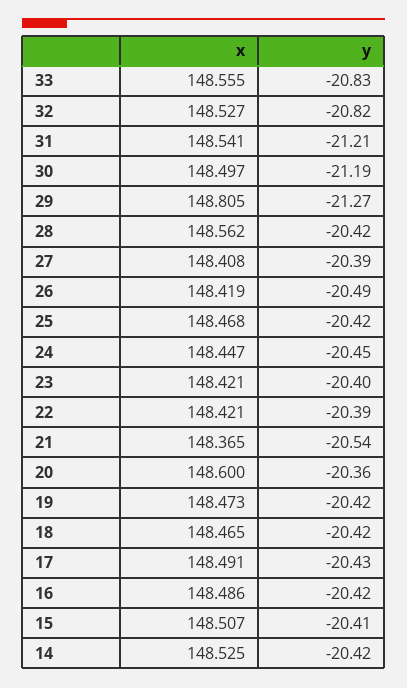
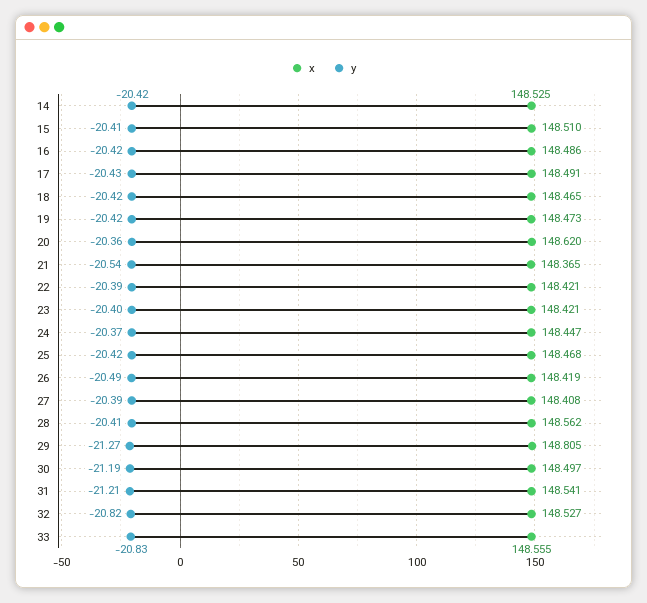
  {
    "x": {
      "33": 148.555,
      "32": 148.527,
      "31": 148.541,
      "30": 148.497,
      "29": 148.805,
      "28": 148.562,
      "27": 148.408,
      "26": 148.419,
      "25": 148.468,
      "24": 148.447,
      "23": 148.421,
      "22": 148.421,
      "21": 148.365,
-     "20": 148.6,
+     "20": 148.62,
      "19": 148.473,
      "18": 148.465,
      "17": 148.491,
      "16": 148.486,
-     "15": 148.507,
+     "15": 148.51,
      "14": 148.525
    },
    "y": {
      "33": -20.83,
      "32": -20.82,
      "31": -21.21,
      "30": -21.19,
      "29": -21.27,
-     "28": -20.42,
+     "28": -20.41,
      "27": -20.39,
      "26": -20.49,
      "25": -20.42,
-     "24": -20.45,
+     "24": -20.37,
      "23": -20.4,
      "22": -20.39,
      "21": -20.54,
      "20": -20.36,
      "19": -20.42,
      "18": -20.42,
      "17": -20.43,
      "16": -20.42,
      "15": -20.41,
      "14": -20.42
    }
  }

